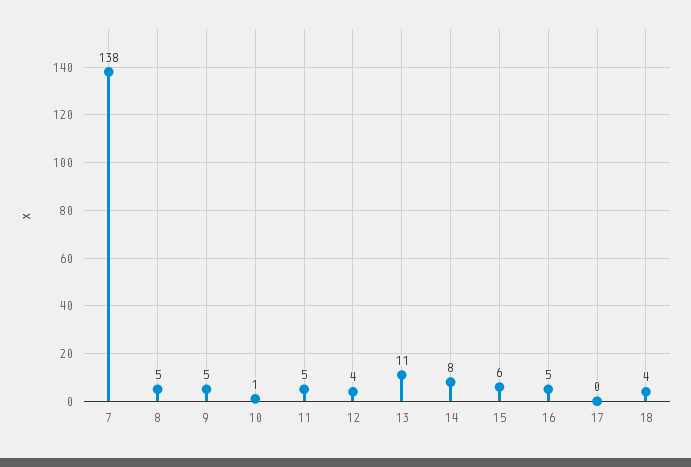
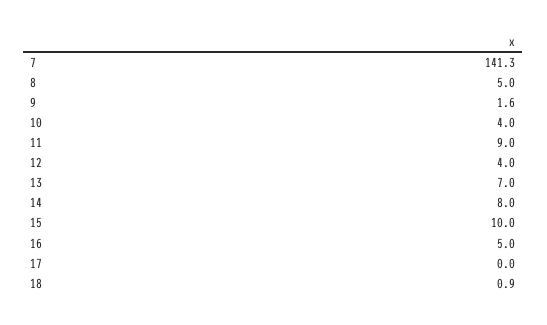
  {
-   "7": 138,
+   "7": 141.3,
    "8": 5,
-   "9": 5,
+   "9": 1.6,
-   "10": 1,
+   "10": 4,
-   "11": 5,
+   "11": 9,
    "12": 4,
-   "13": 11,
+   "13": 7,
    "14": 8,
-   "15": 6,
+   "15": 10,
    "16": 5,
    "17": 0,
-   "18": 4
+   "18": 0.9
  }

